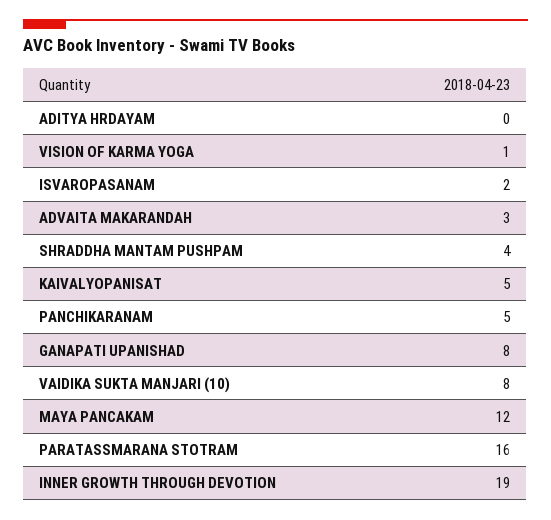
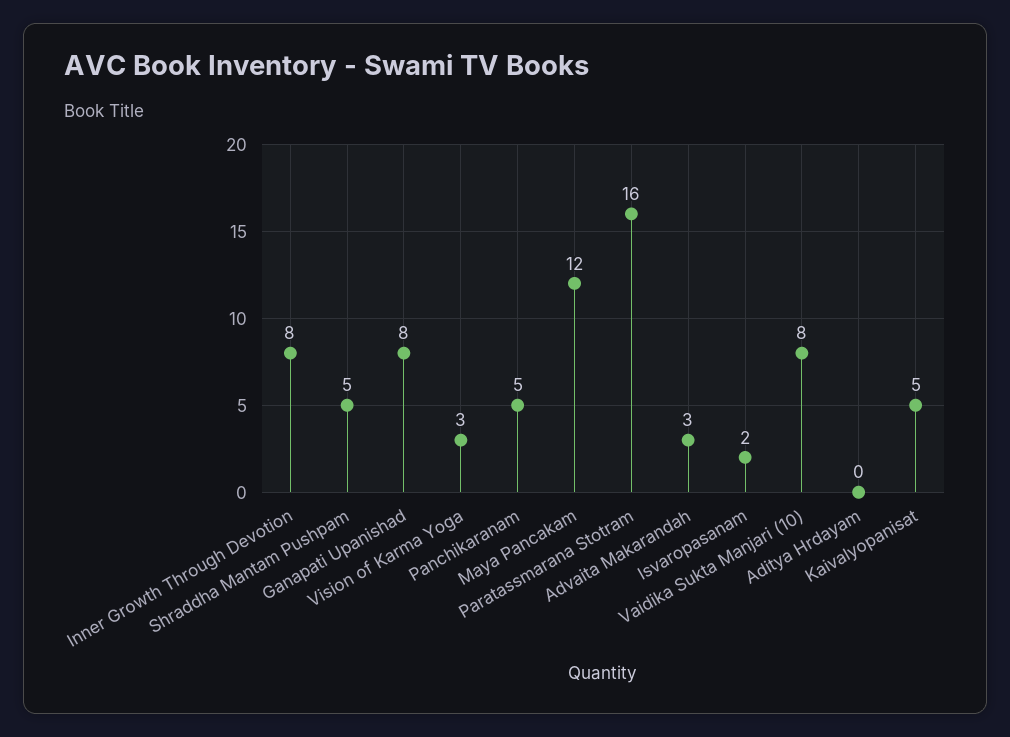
  {
    "ADITYA HRDAYAM": 0,
-   "VISION OF KARMA YOGA": 1,
+   "VISION OF KARMA YOGA": 3,
    "ISVAROPASANAM": 2,
    "ADVAITA MAKARANDAH": 3,
-   "SHRADDHA MANTAM PUSHPAM": 4,
+   "SHRADDHA MANTAM PUSHPAM": 5,
    "KAIVALYOPANISAT": 5,
    "PANCHIKARANAM": 5,
    "GANAPATI UPANISHAD": 8,
    "VAIDIKA SUKTA MANJARI (10)": 8,
    "MAYA PANCAKAM": 12,
    "PARATASSMARANA STOTRAM": 16,
-   "INNER GROWTH THROUGH DEVOTION": 19
+   "INNER GROWTH THROUGH DEVOTION": 8
  }

